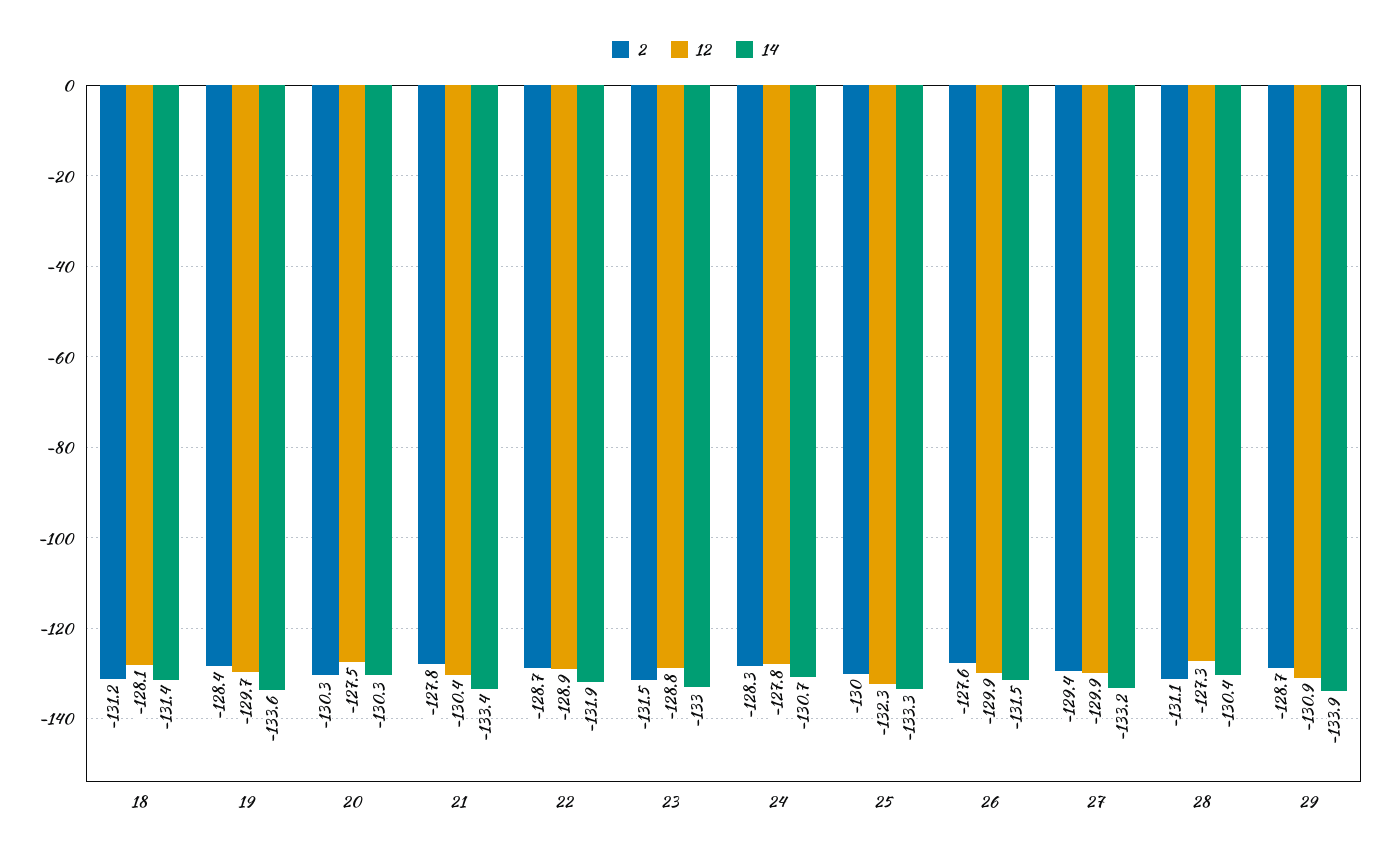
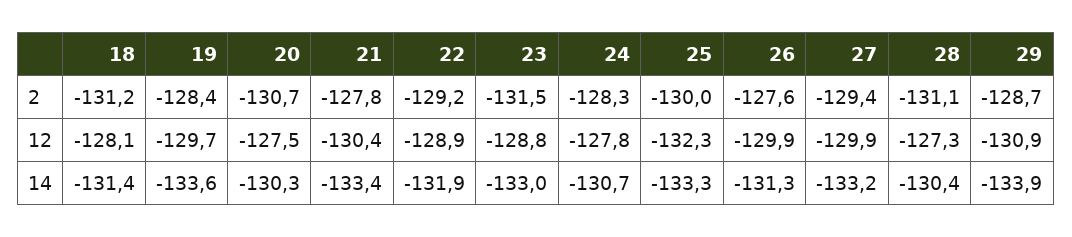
  {
    "2": {
      "18": -131.2,
      "19": -128.4,
-     "20": -130.3,
+     "20": -130.7,
      "21": -127.8,
-     "22": -128.7,
+     "22": -129.2,
      "23": -131.5,
      "24": -128.3,
      "25": -130,
      "26": -127.6,
      "27": -129.4,
      "28": -131.1,
      "29": -128.7
    },
    "12": {
      "18": -128.1,
      "19": -129.7,
      "20": -127.5,
      "21": -130.4,
      "22": -128.9,
      "23": -128.8,
      "24": -127.8,
      "25": -132.3,
      "26": -129.9,
      "27": -129.9,
      "28": -127.3,
      "29": -130.9
    },
    "14": {
      "18": -131.4,
      "19": -133.6,
      "20": -130.3,
      "21": -133.4,
      "22": -131.9,
      "23": -133,
      "24": -130.7,
      "25": -133.3,
-     "26": -131.5,
+     "26": -131.3,
      "27": -133.2,
      "28": -130.4,
      "29": -133.9
    }
  }

